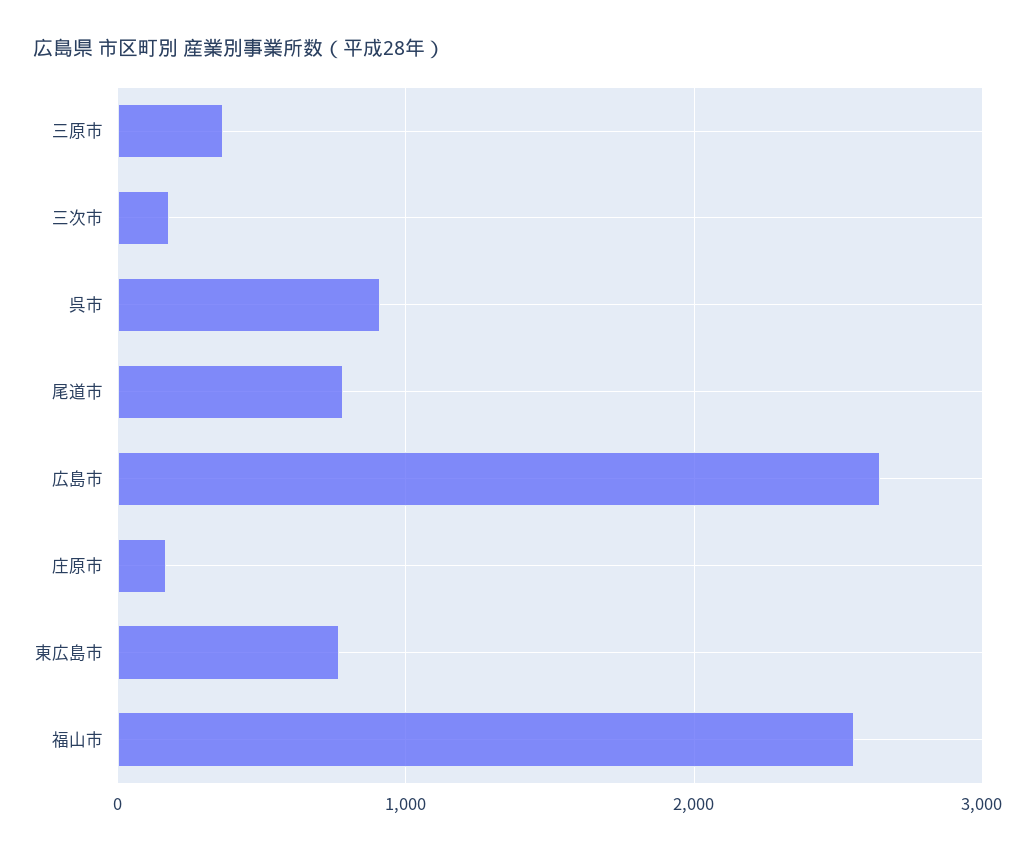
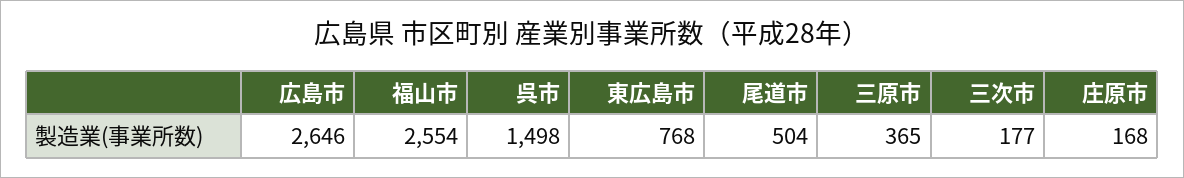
  {
    "三原市": 365,
    "三次市": 177,
-   "呉市": 900,
+   "呉市": 1498,
-   "尾道市": 800,
+   "尾道市": 504,
    "広島市": 2646,
    "庄原市": 168,
    "東広島市": 768,
    "福山市": 2554
  }

